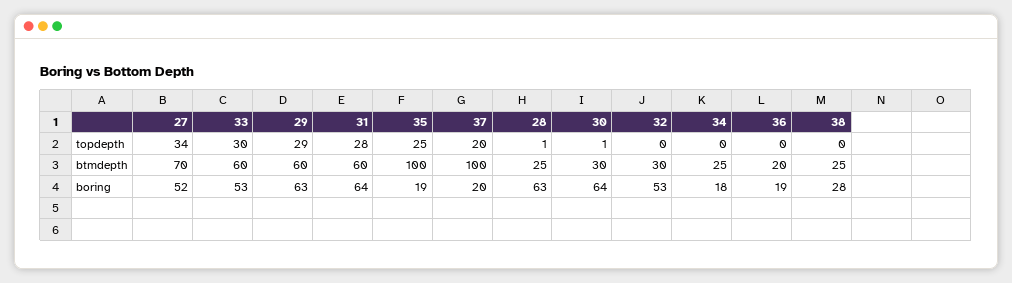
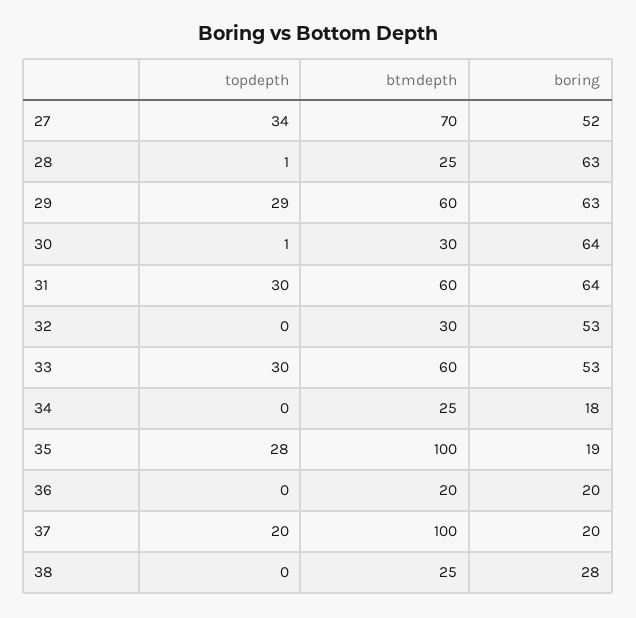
  {
    "27": {
      "topdepth": 34,
      "btmdepth": 70,
      "boring": 52
    },
    "33": {
      "topdepth": 30,
      "btmdepth": 60,
      "boring": 53
    },
    "29": {
      "topdepth": 29,
      "btmdepth": 60,
      "boring": 63
    },
    "31": {
-     "topdepth": 28,
+     "topdepth": 30,
      "btmdepth": 60,
      "boring": 64
    },
    "35": {
-     "topdepth": 25,
+     "topdepth": 28,
      "btmdepth": 100,
      "boring": 19
    },
    "37": {
      "topdepth": 20,
      "btmdepth": 100,
      "boring": 20
    },
    "28": {
      "topdepth": 1,
      "btmdepth": 25,
      "boring": 63
    },
    "30": {
      "topdepth": 1,
      "btmdepth": 30,
      "boring": 64
    },
    "32": {
      "topdepth": 0,
      "btmdepth": 30,
      "boring": 53
    },
    "34": {
      "topdepth": 0,
      "btmdepth": 25,
      "boring": 18
    },
    "36": {
      "topdepth": 0,
      "btmdepth": 20,
-     "boring": 19
+     "boring": 20
    },
    "38": {
      "topdepth": 0,
      "btmdepth": 25,
      "boring": 28
    }
  }

